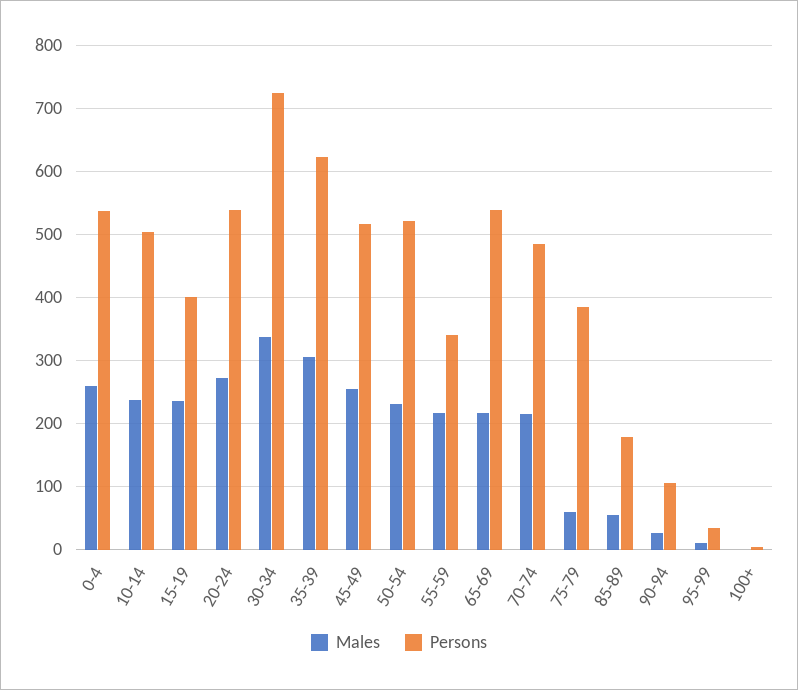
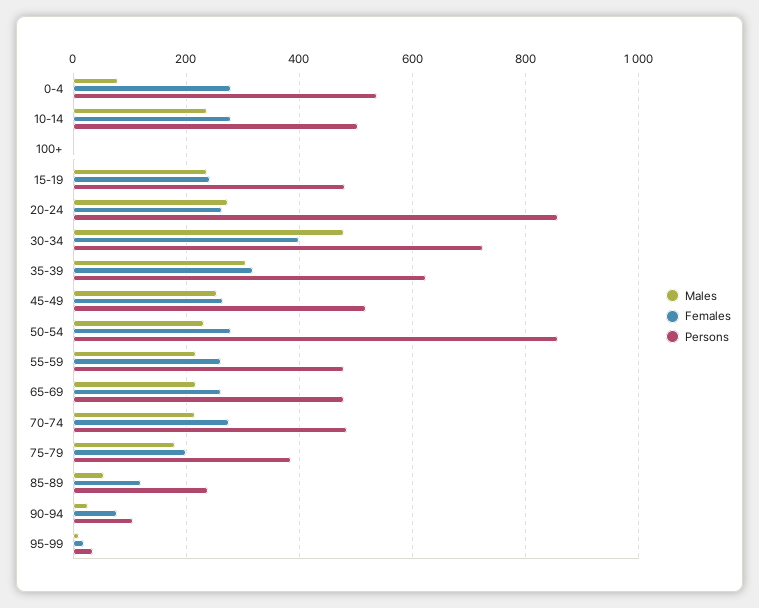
  {
    "Males": {
-     "0-4": 260,
+     "0-4": 80,
      "10-14": 240,
      "15-19": 240,
      "20-24": 270,
-     "30-34": 340,
+     "30-34": 480,
      "35-39": 310,
      "45-49": 260,
      "50-54": 230,
      "55-59": 220,
      "65-69": 220,
      "70-74": 220,
-     "75-79": 60,
+     "75-79": 180,
      "85-89": 60,
      "90-94": 30,
      "95-99": 10,
      "100+": 0
    },
    "Persons": {
      "0-4": 540,
      "10-14": 500,
-     "15-19": 400,
+     "15-19": 480,
-     "20-24": 540,
+     "20-24": 860,
      "30-34": 720,
      "35-39": 620,
      "45-49": 520,
-     "50-54": 520,
+     "50-54": 860,
-     "55-59": 340,
+     "55-59": 480,
-     "65-69": 540,
+     "65-69": 480,
      "70-74": 490,
      "75-79": 390,
-     "85-89": 180,
+     "85-89": 240,
      "90-94": 110,
      "95-99": 40,
      "100+": 0
-   }
+   },
+   "Females": {
+     "0-4": 280,
+     "10-14": 280,
+     "100+": 0,
+     "15-19": 240,
+     "20-24": 260,
+     "30-34": 400,
+     "35-39": 320,
+     "45-49": 260,
+     "50-54": 280,
+     "55-59": 260,
+     "65-69": 260,
+     "70-74": 280,
+     "75-79": 200,
+     "85-89": 120,
+     "90-94": 80,
+     "95-99": 20
+   }
  }

